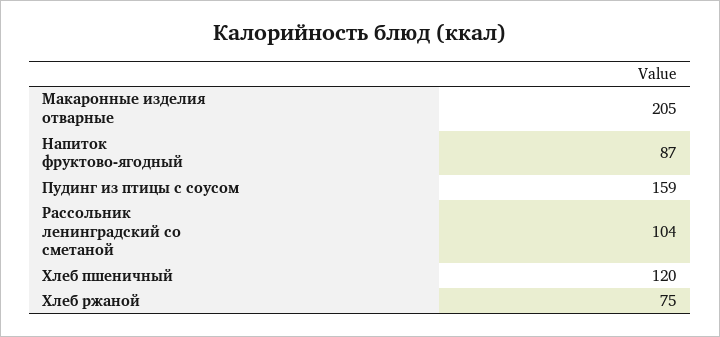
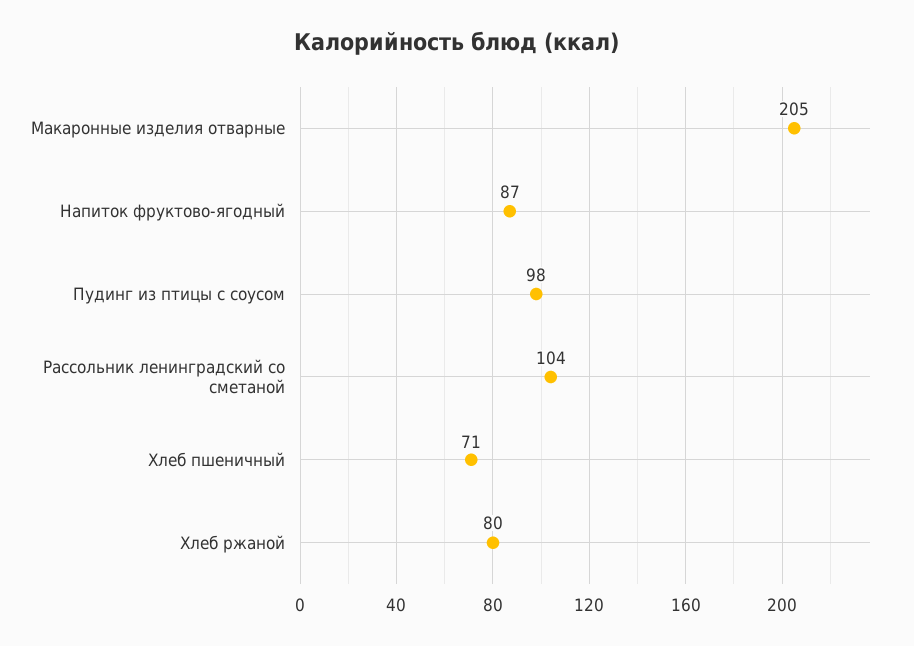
  {
    "Макаронные изделия отварные": 205,
    "Напиток фруктово-ягодный": 87,
-   "Пудинг из птицы с соусом": 159,
+   "Пудинг из птицы с соусом": 98,
    "Рассольник ленинградский со сметаной": 104,
-   "Хлеб пшеничный": 120,
+   "Хлеб пшеничный": 71,
-   "Хлеб ржаной": 75
+   "Хлеб ржаной": 80
  }

